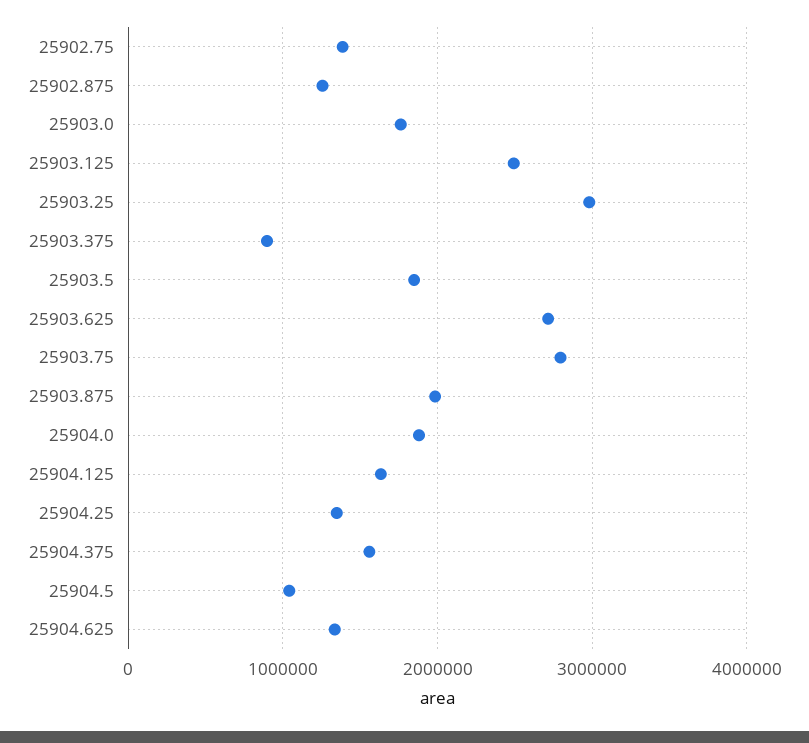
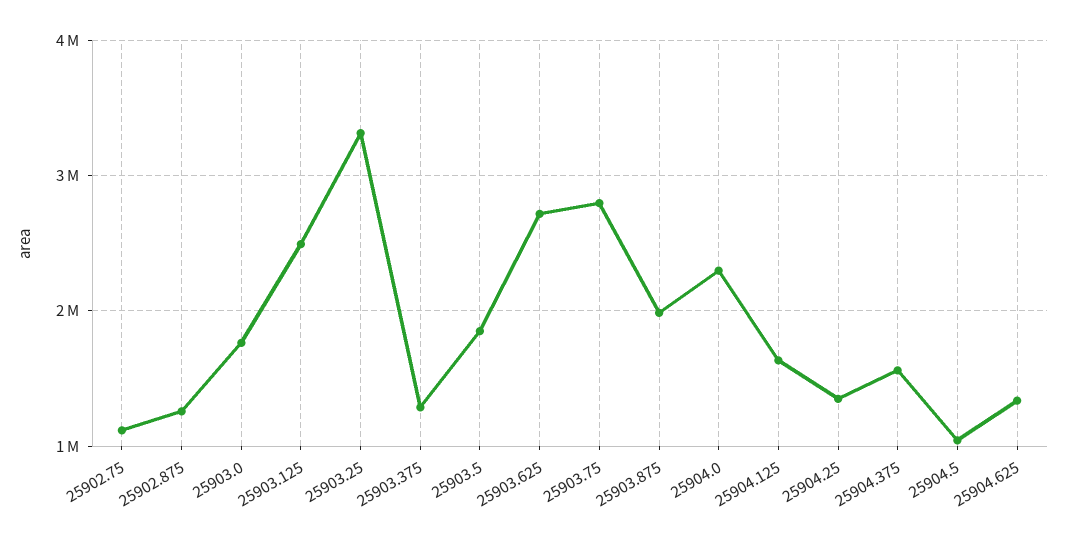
  {
-   "25902.75": 1400000,
+   "25902.75": 1100000,
    "25902.875": 1300000,
    "25903.0": 1800000,
    "25903.125": 2500000,
-   "25903.25": 3000000,
+   "25903.25": 3300000,
-   "25903.375": 900000,
+   "25903.375": 1300000,
    "25903.5": 1800000,
    "25903.625": 2700000,
    "25903.75": 2800000,
    "25903.875": 2000000,
-   "25904.0": 1900000,
+   "25904.0": 2300000,
    "25904.125": 1600000,
    "25904.25": 1300000,
    "25904.375": 1600000,
    "25904.5": 1000000,
    "25904.625": 1300000
  }

